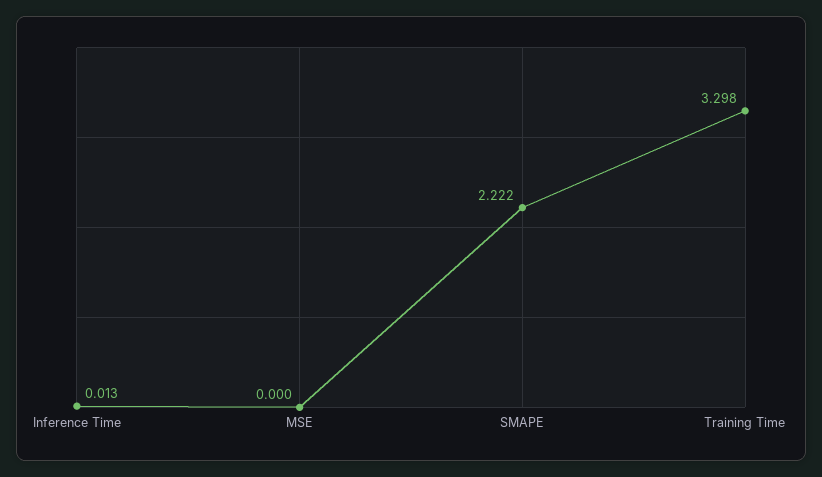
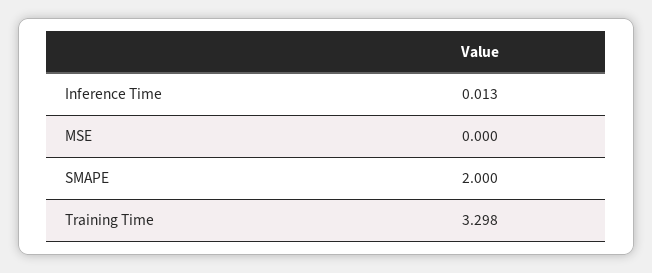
  {
    "Inference Time": 0.013,
    "MSE": 0,
-   "SMAPE": 2.222,
+   "SMAPE": 2,
    "Training Time": 3.298
  }

